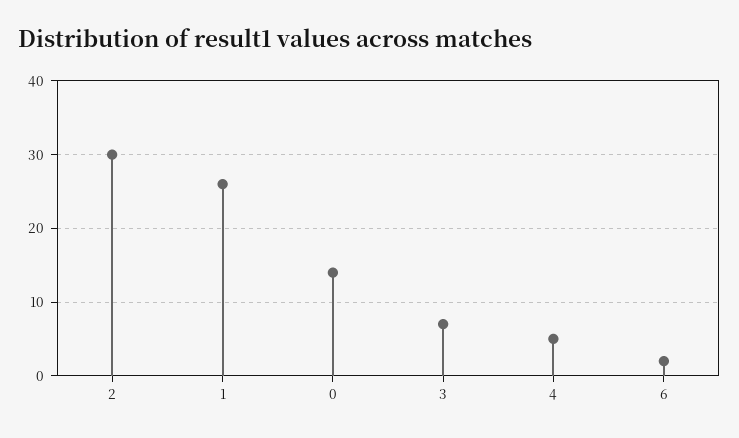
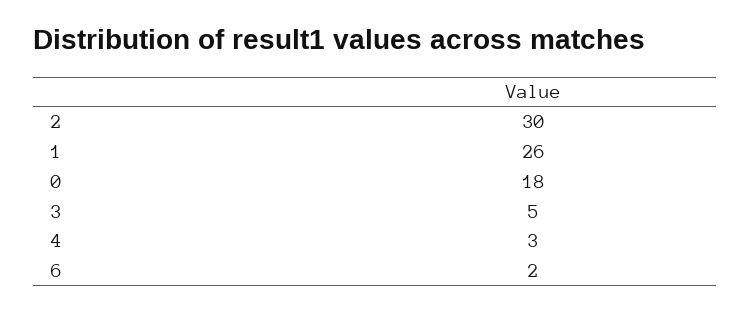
  {
    "2": 30,
    "1": 26,
-   "0": 14,
+   "0": 18,
-   "3": 7,
+   "3": 5,
-   "4": 5,
+   "4": 3,
    "6": 2
  }

